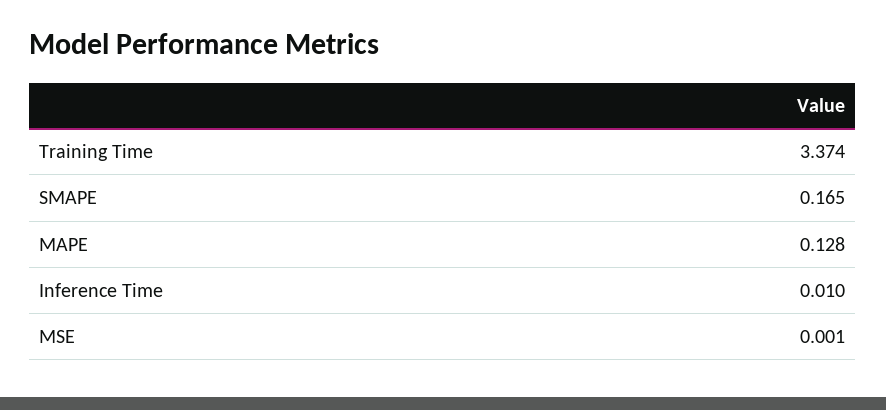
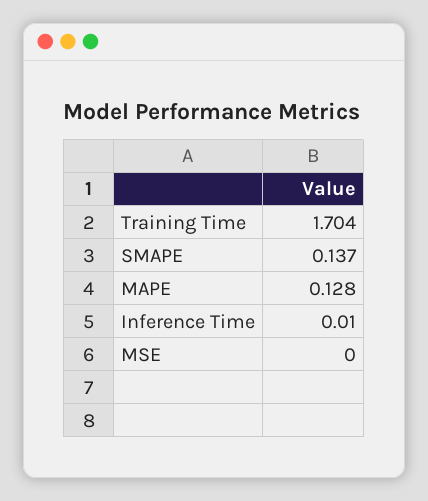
  {
-   "Training Time": 3.374,
+   "Training Time": 1.704,
-   "SMAPE": 0.165,
+   "SMAPE": 0.137,
    "MAPE": 0.128,
    "Inference Time": 0.01,
-   "MSE": 0.001
+   "MSE": 0
  }

